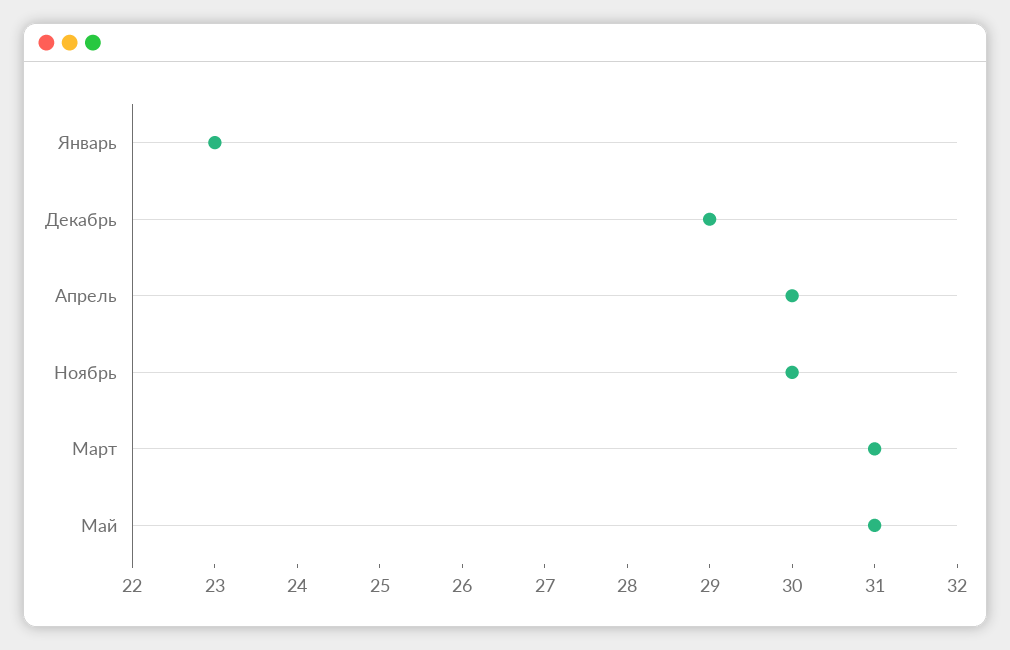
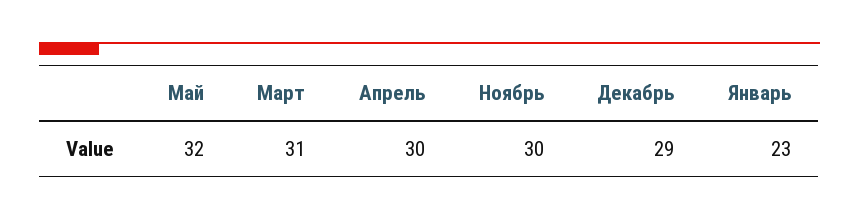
  {
    "Январь": 23,
    "Декабрь": 29,
    "Апрель": 30,
    "Ноябрь": 30,
    "Март": 31,
-   "Май": 31
+   "Май": 32
  }

